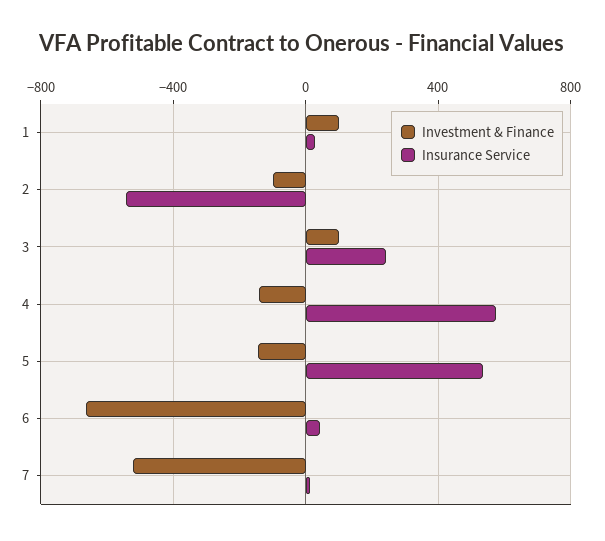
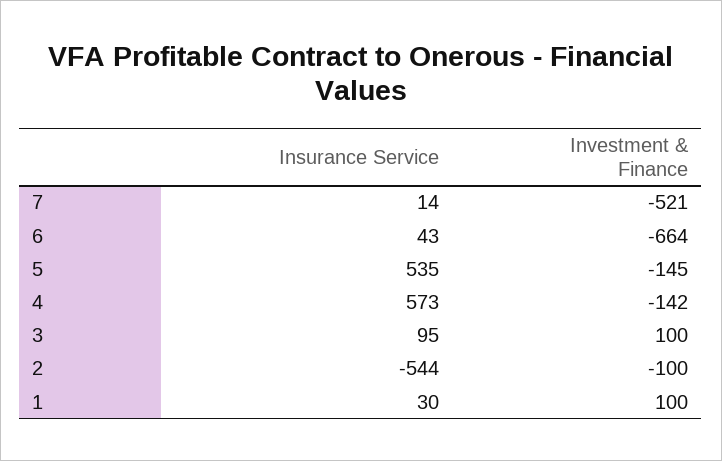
  {
    "Investment & Finance": {
      "1": 100,
      "2": -100,
      "3": 100,
      "4": -142,
      "5": -145,
      "6": -664,
      "7": -521
    },
    "Insurance Service": {
      "1": 30,
      "2": -544,
-     "3": 250,
+     "3": 95,
      "4": 573,
      "5": 535,
      "6": 43,
      "7": 14
    }
  }

